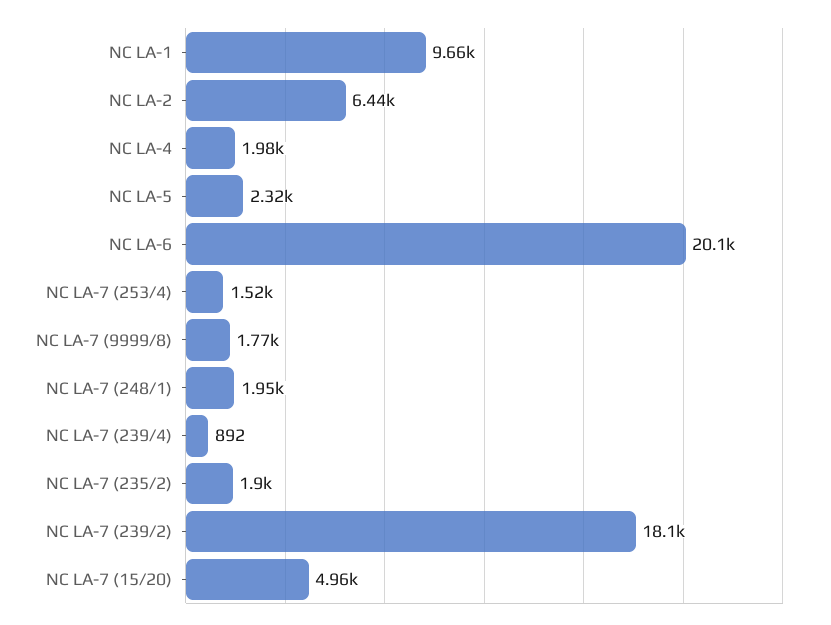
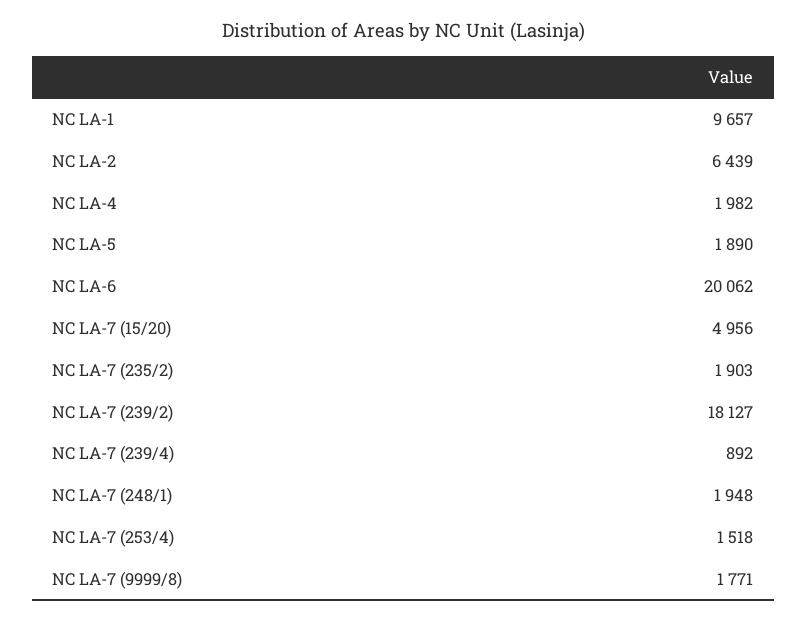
  {
    "NC LA-1": 9657,
    "NC LA-2": 6439,
    "NC LA-4": 1982,
-   "NC LA-5": 2320,
+   "NC LA-5": 1890,
    "NC LA-6": 20062,
    "NC LA-7 (253/4)": 1518,
    "NC LA-7 (9999/8)": 1771,
    "NC LA-7 (248/1)": 1948,
    "NC LA-7 (239/4)": 892,
    "NC LA-7 (235/2)": 1903,
    "NC LA-7 (239/2)": 18127,
    "NC LA-7 (15/20)": 4956
  }

